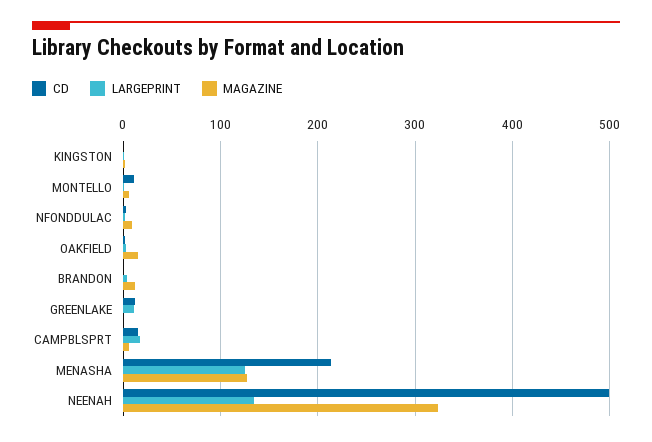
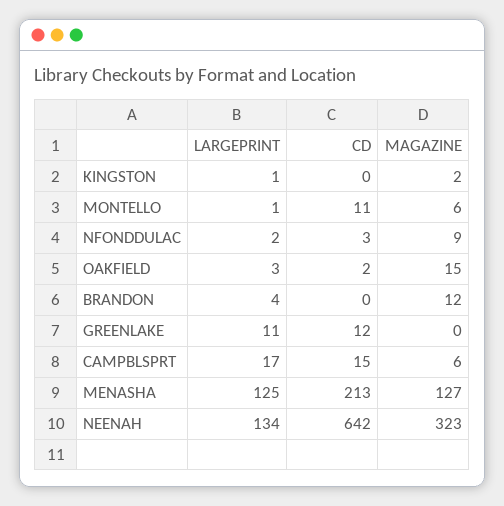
  {
    "CD": {
      "KINGSTON": 0,
      "MONTELLO": 11,
      "NFONDDULAC": 3,
      "OAKFIELD": 2,
      "BRANDON": 0,
      "GREENLAKE": 12,
      "CAMPBLSPRT": 15,
      "MENASHA": 213,
-     "NEENAH": 500
+     "NEENAH": 642
    },
    "LARGEPRINT": {
      "KINGSTON": 1,
      "MONTELLO": 1,
      "NFONDDULAC": 2,
      "OAKFIELD": 3,
      "BRANDON": 4,
      "GREENLAKE": 11,
      "CAMPBLSPRT": 17,
      "MENASHA": 125,
      "NEENAH": 134
    },
    "MAGAZINE": {
      "KINGSTON": 2,
      "MONTELLO": 6,
      "NFONDDULAC": 9,
      "OAKFIELD": 15,
      "BRANDON": 12,
      "GREENLAKE": 0,
      "CAMPBLSPRT": 6,
      "MENASHA": 127,
      "NEENAH": 323
    }
  }

